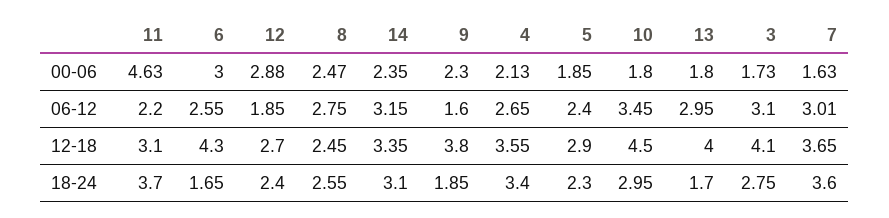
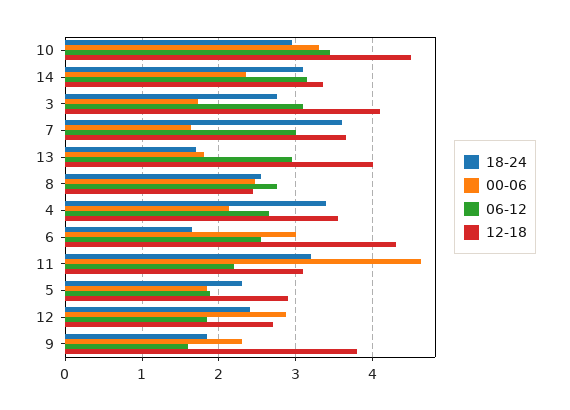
  {
    "00-06": {
      "11": 4.63,
      "6": 3,
      "12": 2.88,
      "8": 2.47,
      "14": 2.35,
      "9": 2.3,
      "4": 2.13,
      "5": 1.85,
-     "10": 1.8,
+     "10": 3.3,
      "13": 1.8,
      "3": 1.73,
      "7": 1.63
    },
    "06-12": {
      "11": 2.2,
      "6": 2.55,
      "12": 1.85,
      "8": 2.75,
      "14": 3.15,
      "9": 1.6,
      "4": 2.65,
-     "5": 2.4,
+     "5": 1.9,
      "10": 3.45,
      "13": 2.95,
      "3": 3.1,
      "7": 3.01
    },
    "12-18": {
      "11": 3.1,
      "6": 4.3,
      "12": 2.7,
      "8": 2.45,
      "14": 3.35,
      "9": 3.8,
      "4": 3.55,
      "5": 2.9,
      "10": 4.5,
      "13": 4,
      "3": 4.1,
      "7": 3.65
    },
    "18-24": {
-     "11": 3.7,
+     "11": 3.2,
      "6": 1.65,
      "12": 2.4,
      "8": 2.55,
      "14": 3.1,
      "9": 1.85,
      "4": 3.4,
      "5": 2.3,
      "10": 2.95,
      "13": 1.7,
      "3": 2.75,
      "7": 3.6
    }
  }

